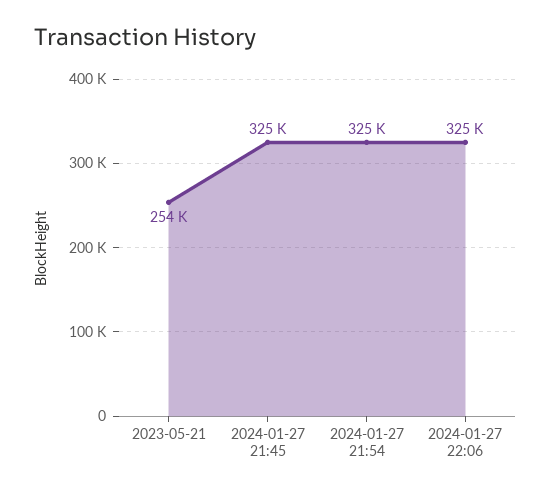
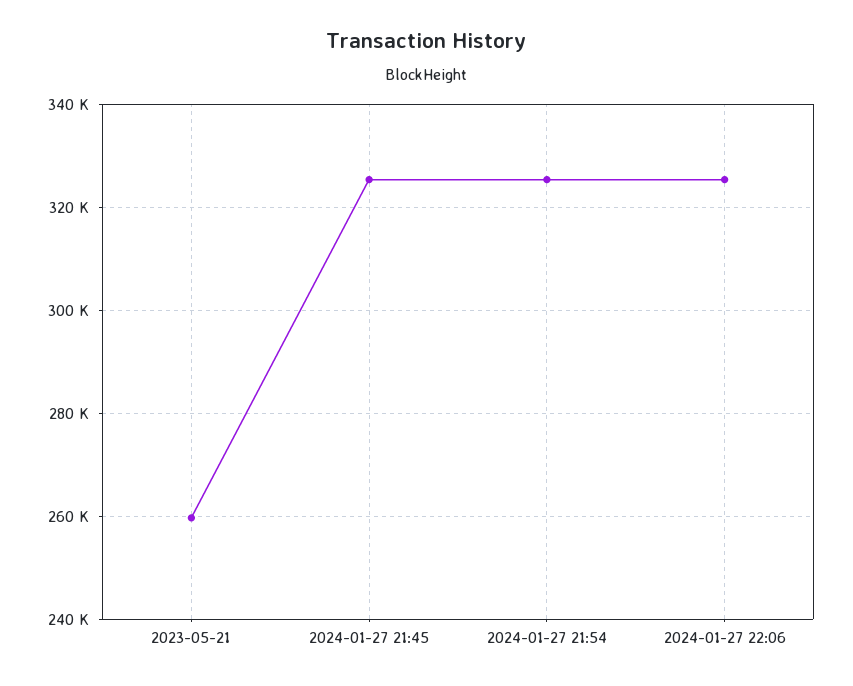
  {
-   "2023-05-21": 254000,
+   "2023-05-21": 260000,
    "2024-01-27 21:45": 325000,
    "2024-01-27 21:54": 325000,
    "2024-01-27 22:06": 325000
  }

